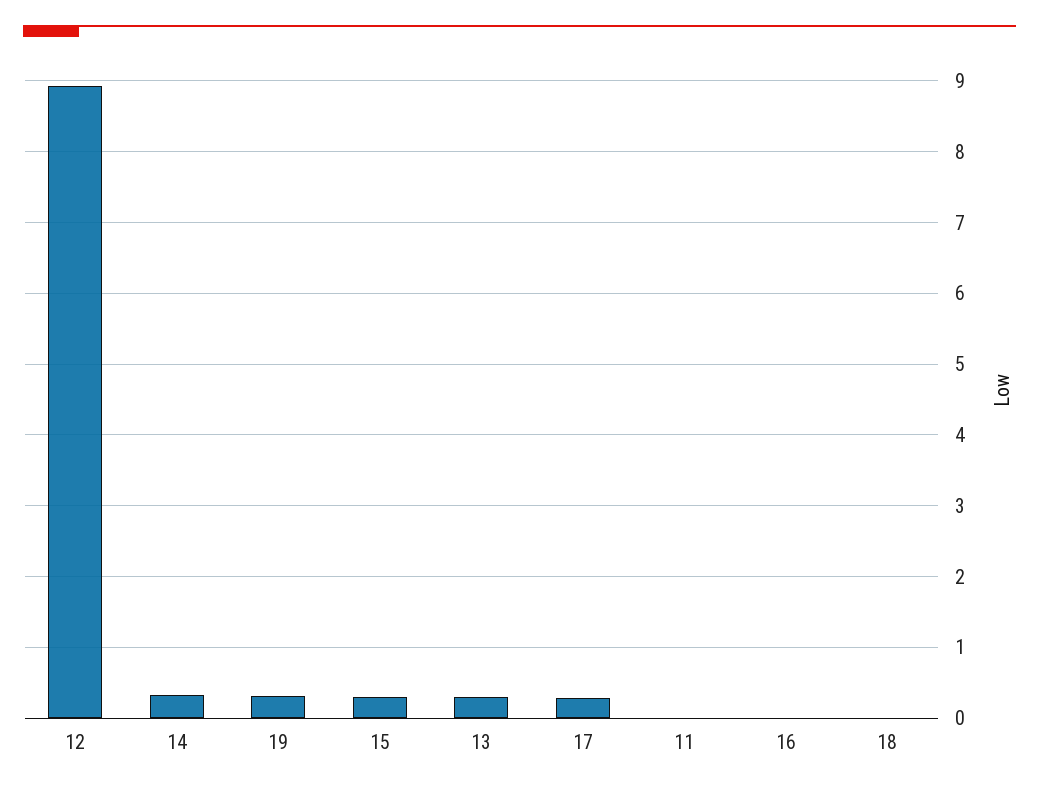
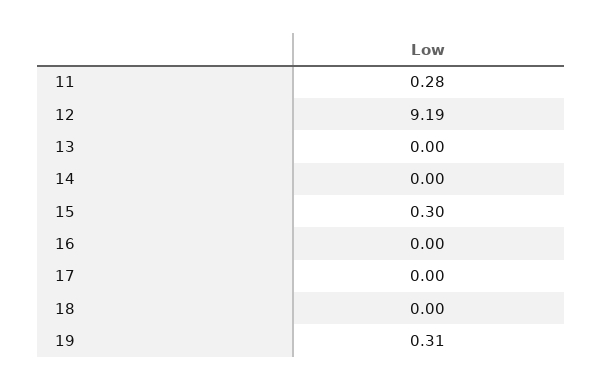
  {
-   "12": 8.9,
+   "12": 9.19,
-   "14": 0.3,
+   "14": 0,
    "19": 0.31,
    "15": 0.3,
-   "13": 0.3,
+   "13": 0,
-   "17": 0.3,
+   "17": 0,
-   "11": 0,
+   "11": 0.28,
    "16": 0,
    "18": 0
  }

